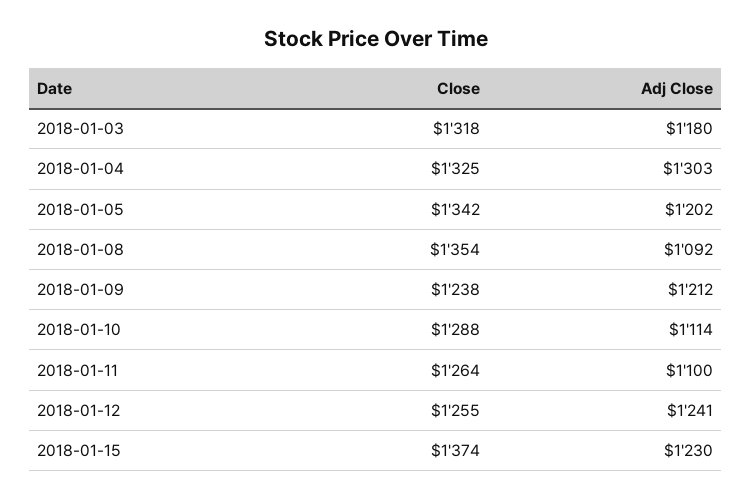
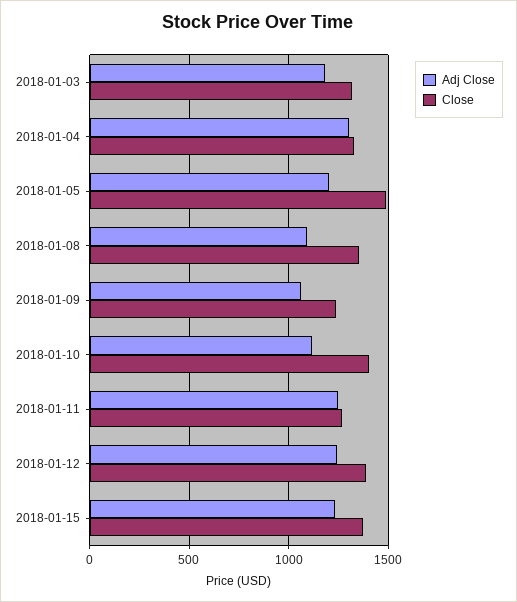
  {
    "Close": {
      "2018-01-03": 1318,
      "2018-01-04": 1325,
-     "2018-01-05": 1342,
+     "2018-01-05": 1500,
      "2018-01-08": 1354,
      "2018-01-09": 1238,
-     "2018-01-10": 1288,
+     "2018-01-10": 1400,
      "2018-01-11": 1264,
-     "2018-01-12": 1255,
+     "2018-01-12": 1400,
      "2018-01-15": 1374
    },
    "Adj Close": {
      "2018-01-03": 1180,
      "2018-01-04": 1303,
      "2018-01-05": 1202,
      "2018-01-08": 1092,
-     "2018-01-09": 1212,
+     "2018-01-09": 1050,
      "2018-01-10": 1114,
-     "2018-01-11": 1100,
+     "2018-01-11": 1250,
      "2018-01-12": 1241,
      "2018-01-15": 1230
    }
  }

